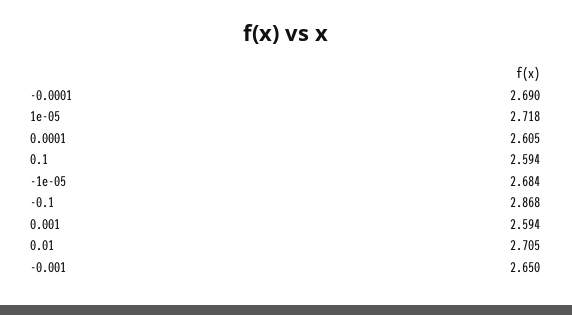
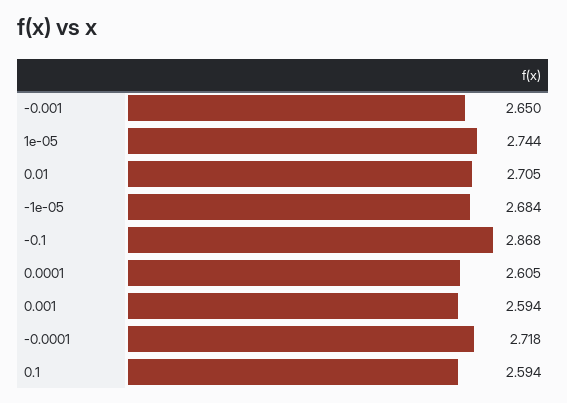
  {
-   "-0.0001": 2.69,
+   "-0.0001": 2.718,
-   "1e-05": 2.718,
+   "1e-05": 2.744,
    "0.0001": 2.605,
    "0.1": 2.594,
    "-1e-05": 2.684,
    "-0.1": 2.868,
    "0.001": 2.594,
    "0.01": 2.705,
    "-0.001": 2.65
  }

